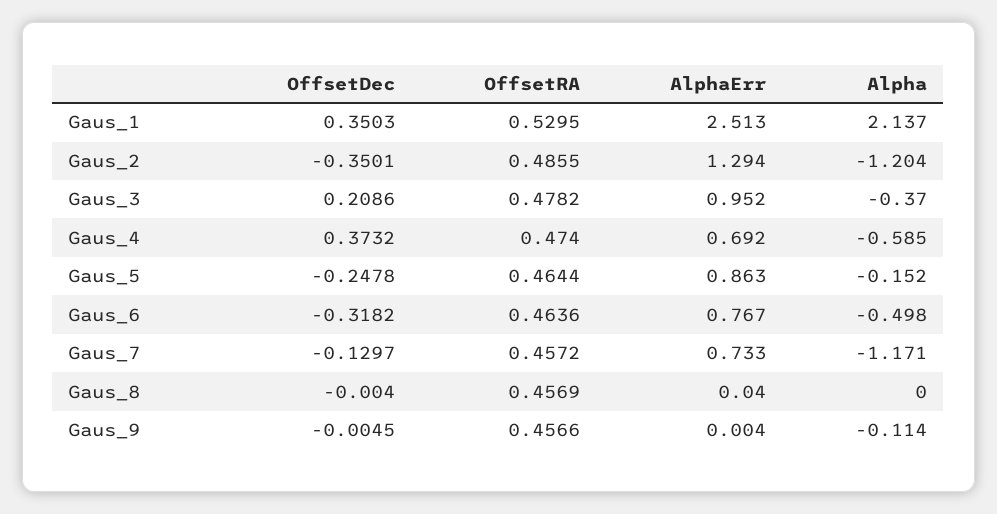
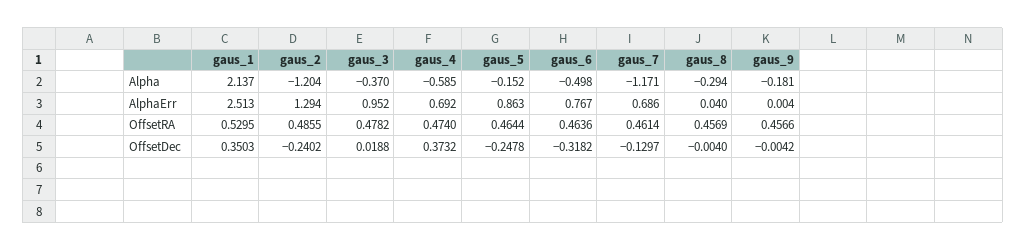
  {
    "OffsetDec": {
      "Gaus_1": 0.3503,
-     "Gaus_2": -0.3501,
+     "Gaus_2": -0.2402,
-     "Gaus_3": 0.2086,
+     "Gaus_3": 0.0188,
      "Gaus_4": 0.3732,
      "Gaus_5": -0.2478,
      "Gaus_6": -0.3182,
      "Gaus_7": -0.1297,
      "Gaus_8": -0.004,
-     "Gaus_9": -0.0045
+     "Gaus_9": -0.0042
    },
    "OffsetRA": {
      "Gaus_1": 0.5295,
      "Gaus_2": 0.4855,
      "Gaus_3": 0.4782,
      "Gaus_4": 0.474,
      "Gaus_5": 0.4644,
      "Gaus_6": 0.4636,
-     "Gaus_7": 0.4572,
+     "Gaus_7": 0.4614,
      "Gaus_8": 0.4569,
      "Gaus_9": 0.4566
    },
    "AlphaErr": {
      "Gaus_1": 2.513,
      "Gaus_2": 1.294,
      "Gaus_3": 0.952,
      "Gaus_4": 0.692,
      "Gaus_5": 0.863,
      "Gaus_6": 0.767,
-     "Gaus_7": 0.733,
+     "Gaus_7": 0.686,
      "Gaus_8": 0.04,
      "Gaus_9": 0.004
    },
    "Alpha": {
      "Gaus_1": 2.137,
      "Gaus_2": -1.204,
      "Gaus_3": -0.37,
      "Gaus_4": -0.585,
      "Gaus_5": -0.152,
      "Gaus_6": -0.498,
      "Gaus_7": -1.171,
-     "Gaus_8": 0,
+     "Gaus_8": -0.294,
-     "Gaus_9": -0.114
+     "Gaus_9": -0.181
    }
  }

